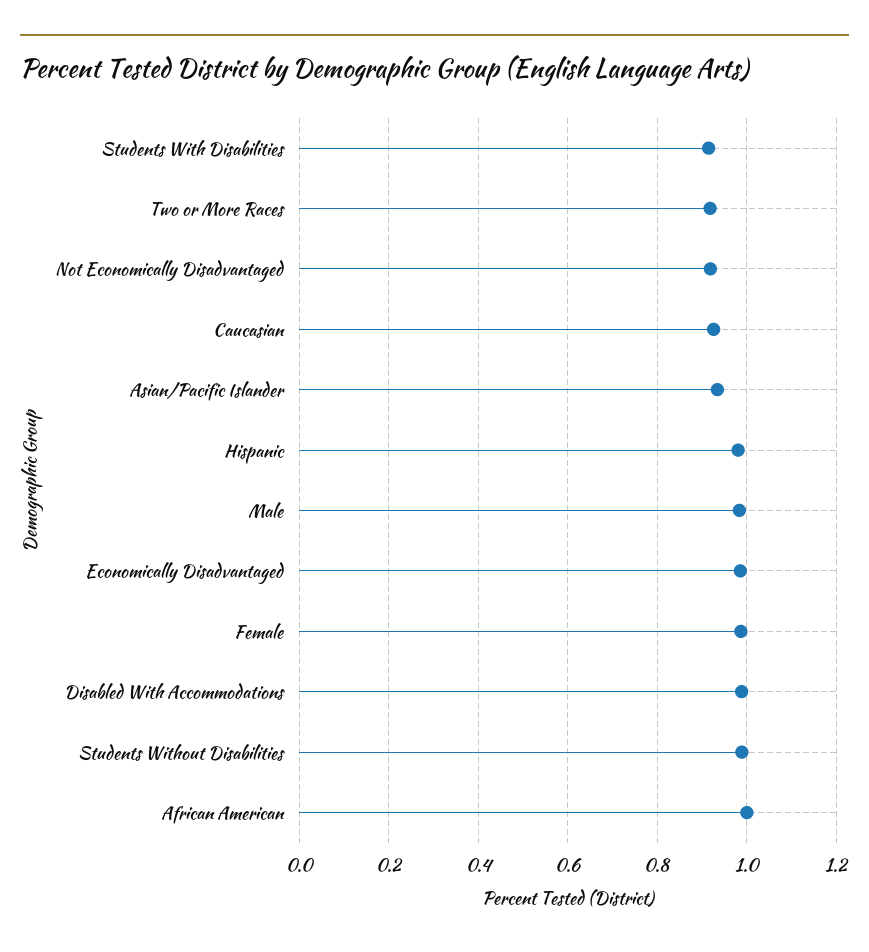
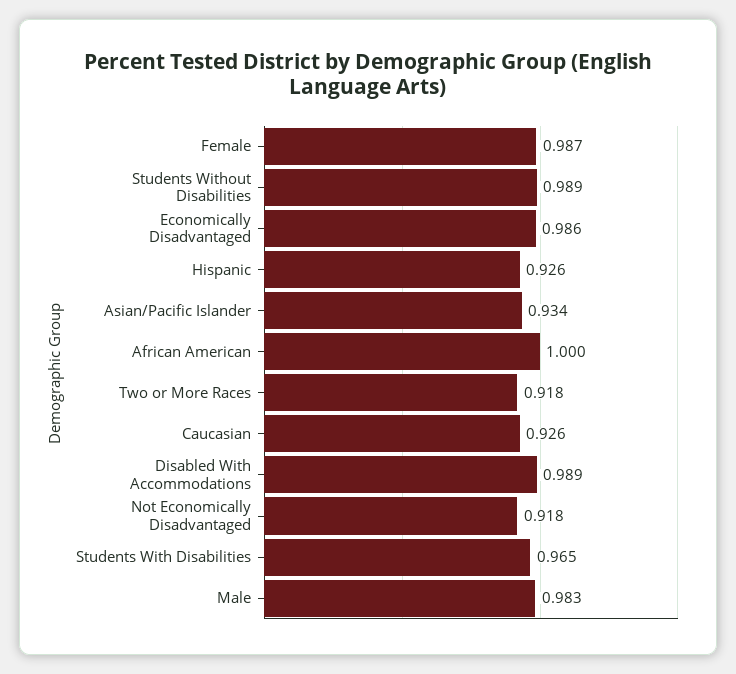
  {
-   "Students With Disabilities": 0.92,
+   "Students With Disabilities": 0.965,
    "Two or More Races": 0.918,
    "Not Economically Disadvantaged": 0.918,
    "Caucasian": 0.926,
    "Asian/Pacific Islander": 0.934,
-   "Hispanic": 0.98,
+   "Hispanic": 0.926,
    "Male": 0.983,
    "Economically Disadvantaged": 0.986,
    "Female": 0.987,
    "Disabled With Accommodations": 0.989,
    "Students Without Disabilities": 0.989,
    "African American": 1
  }

